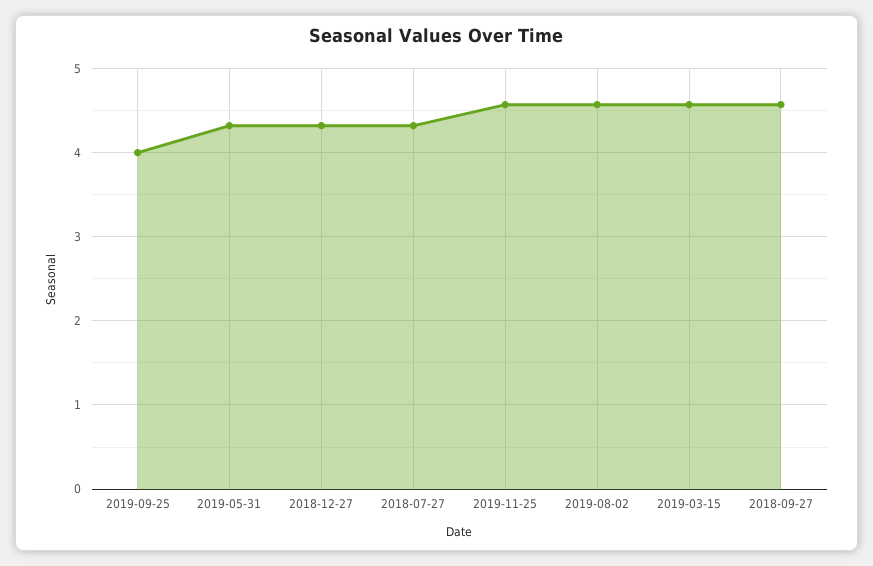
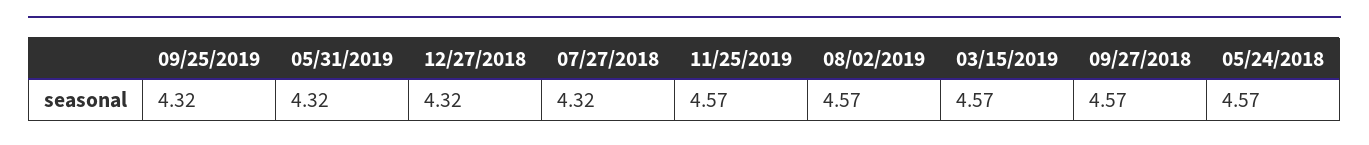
  {
-   "2019-09-25": 4,
+   "2019-09-25": 4.32,
    "2019-05-31": 4.32,
    "2018-12-27": 4.32,
    "2018-07-27": 4.32,
    "2019-11-25": 4.57,
    "2019-08-02": 4.57,
    "2019-03-15": 4.57,
-   "2018-09-27": 4.57
+   "2018-09-27": 4.57,
+   "05/24/2018": 4.57
  }

